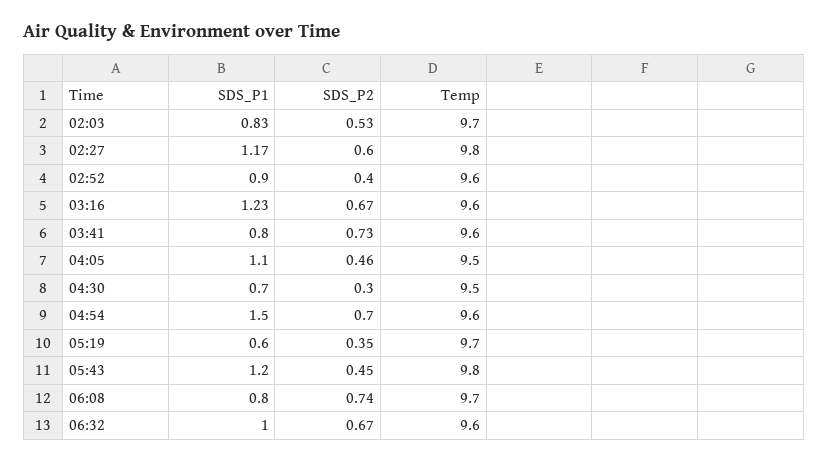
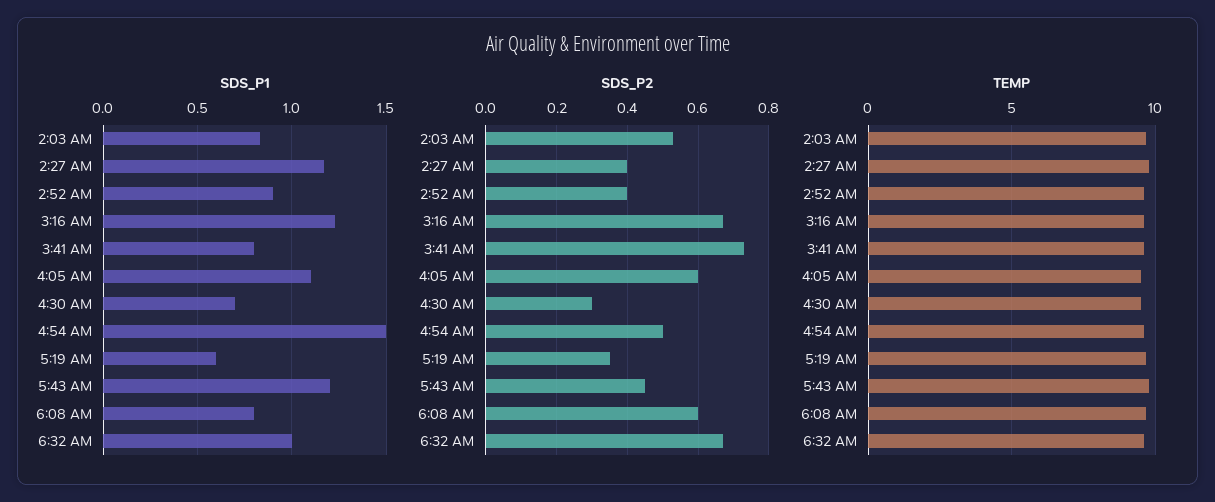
  {
    "SDS_P1": {
      "02:03": 0.83,
      "02:27": 1.17,
      "02:52": 0.9,
      "03:16": 1.23,
      "03:41": 0.8,
      "04:05": 1.1,
      "04:30": 0.7,
      "04:54": 1.5,
      "05:19": 0.6,
      "05:43": 1.2,
      "06:08": 0.8,
      "06:32": 1
    },
    "SDS_P2": {
      "02:03": 0.53,
-     "02:27": 0.6,
+     "02:27": 0.4,
      "02:52": 0.4,
      "03:16": 0.67,
      "03:41": 0.73,
-     "04:05": 0.46,
+     "04:05": 0.6,
      "04:30": 0.3,
-     "04:54": 0.7,
+     "04:54": 0.5,
      "05:19": 0.35,
      "05:43": 0.45,
-     "06:08": 0.74,
+     "06:08": 0.6,
      "06:32": 0.67
    },
    "Temp": {
      "02:03": 9.7,
      "02:27": 9.8,
      "02:52": 9.6,
      "03:16": 9.6,
      "03:41": 9.6,
      "04:05": 9.5,
      "04:30": 9.5,
      "04:54": 9.6,
      "05:19": 9.7,
      "05:43": 9.8,
      "06:08": 9.7,
      "06:32": 9.6
    }
  }

